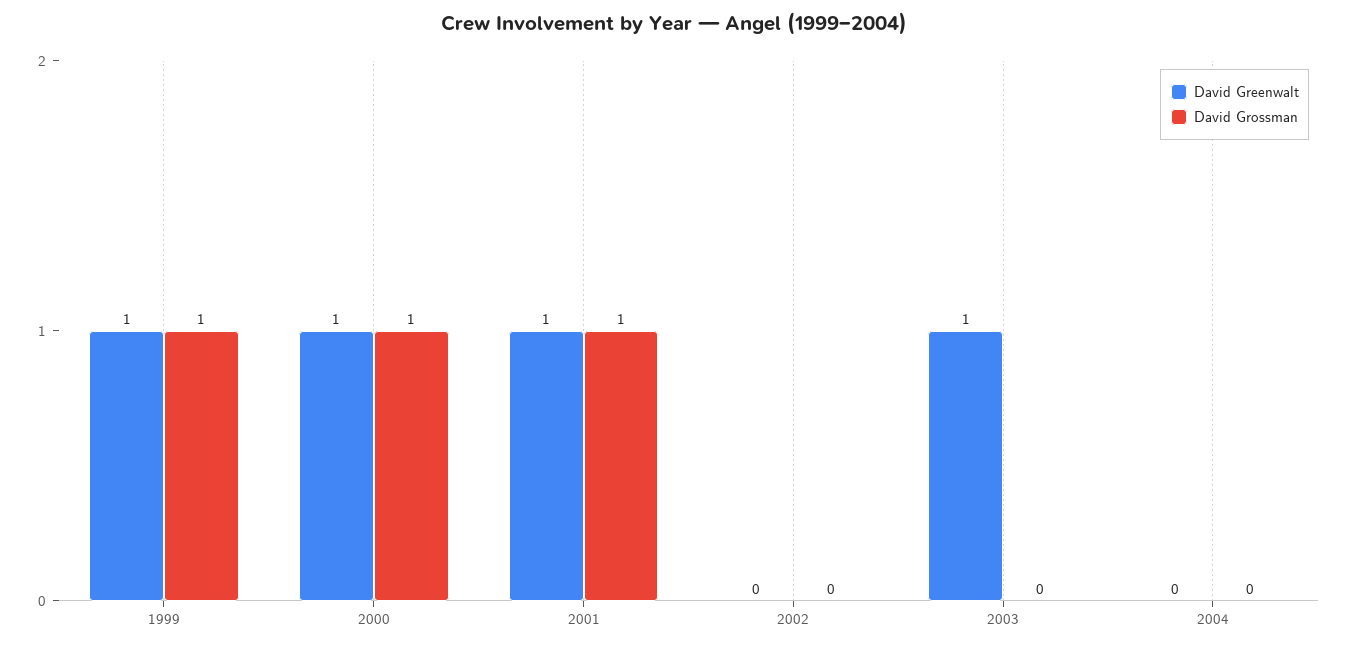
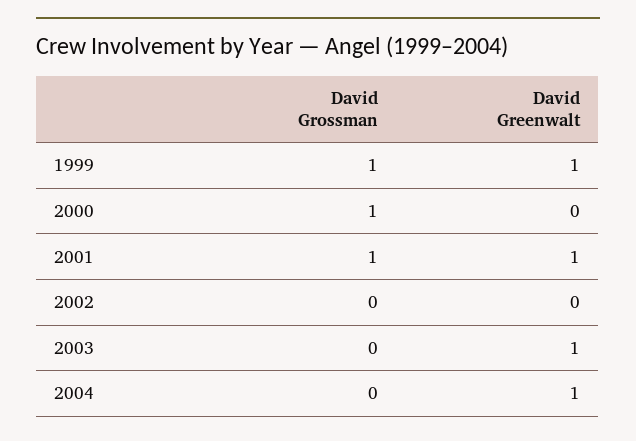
  {
    "David Greenwalt": {
      "1999": 1,
-     "2000": 1,
+     "2000": 0,
      "2001": 1,
      "2002": 0,
      "2003": 1,
-     "2004": 0
+     "2004": 1
    },
    "David Grossman": {
      "1999": 1,
      "2000": 1,
      "2001": 1,
      "2002": 0,
      "2003": 0,
      "2004": 0
    }
  }

